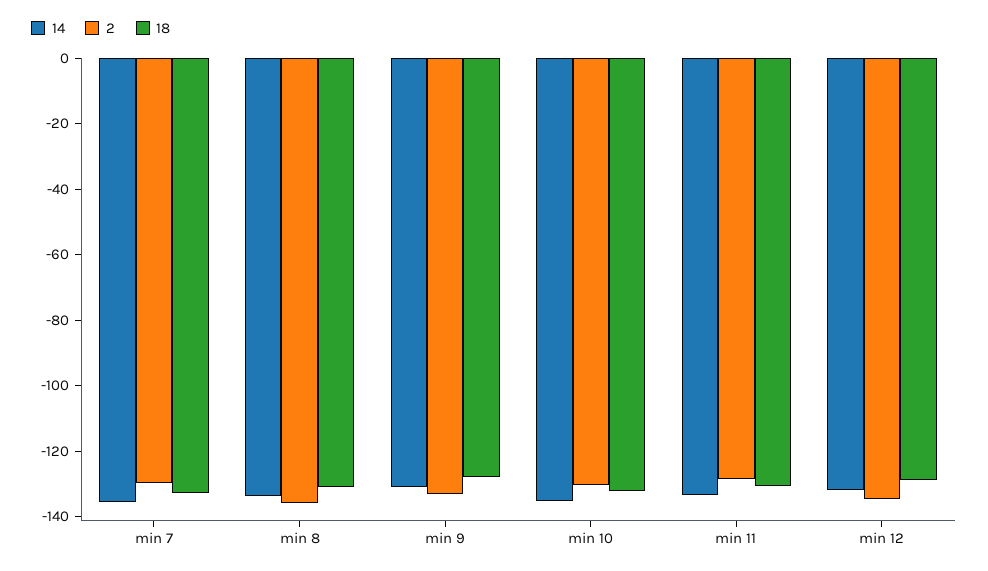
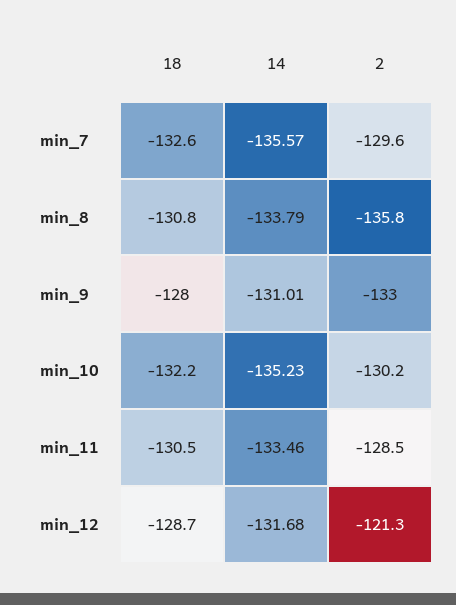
  {
    "14": {
      "min 7": -135.57,
      "min 8": -133.79,
      "min 9": -131.01,
      "min 10": -135.23,
      "min 11": -133.46,
      "min 12": -131.68
    },
    "2": {
      "min 7": -129.6,
      "min 8": -135.8,
      "min 9": -133,
      "min 10": -130.2,
      "min 11": -128.5,
-     "min 12": -135
+     "min 12": -121.3
    },
    "18": {
      "min 7": -132.6,
      "min 8": -130.8,
      "min 9": -128,
      "min 10": -132.2,
      "min 11": -130.5,
      "min 12": -128.7
    }
  }

